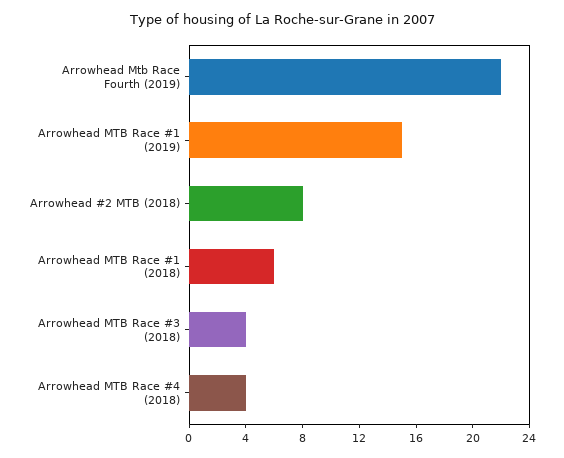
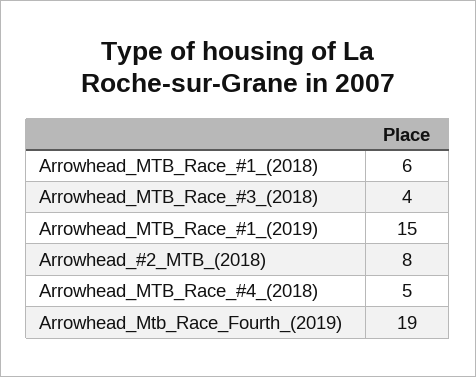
  {
-   "Arrowhead Mtb Race Fourth (2019)": 22,
+   "Arrowhead Mtb Race Fourth (2019)": 19,
    "Arrowhead MTB Race #1 (2019)": 15,
    "Arrowhead #2 MTB (2018)": 8,
    "Arrowhead MTB Race #1 (2018)": 6,
    "Arrowhead MTB Race #3 (2018)": 4,
-   "Arrowhead MTB Race #4 (2018)": 4
+   "Arrowhead MTB Race #4 (2018)": 5
  }

